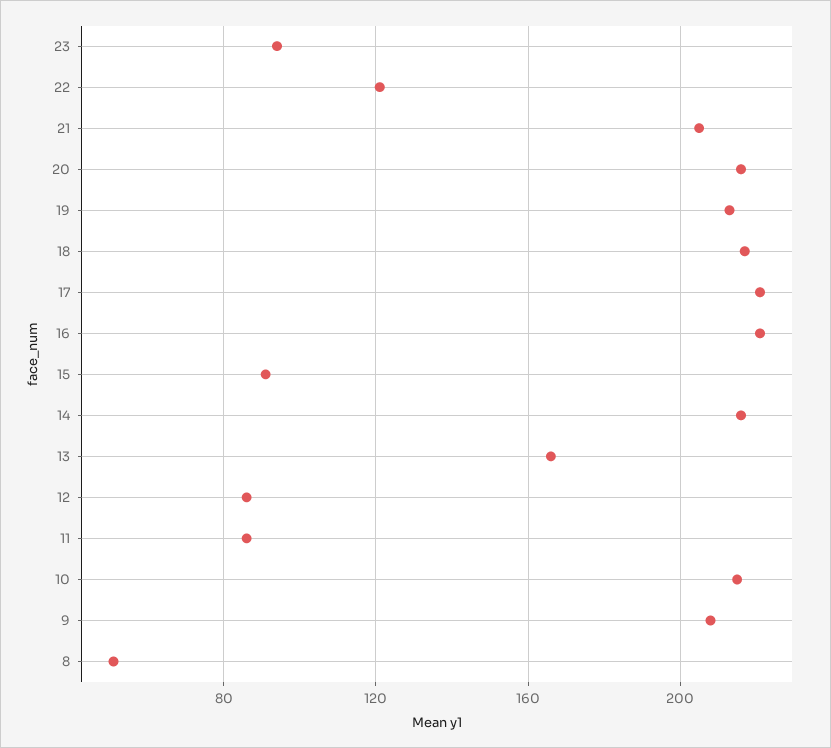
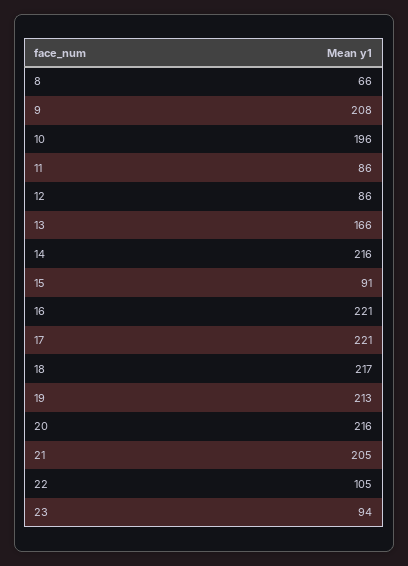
  {
    "23": 94,
-   "22": 120,
+   "22": 105,
    "21": 205,
    "20": 216,
    "19": 213,
    "18": 217,
    "17": 221,
    "16": 221,
    "15": 91,
    "14": 216,
    "13": 166,
    "12": 86,
    "11": 86,
-   "10": 215,
+   "10": 196,
    "9": 208,
-   "8": 50
+   "8": 66
  }

